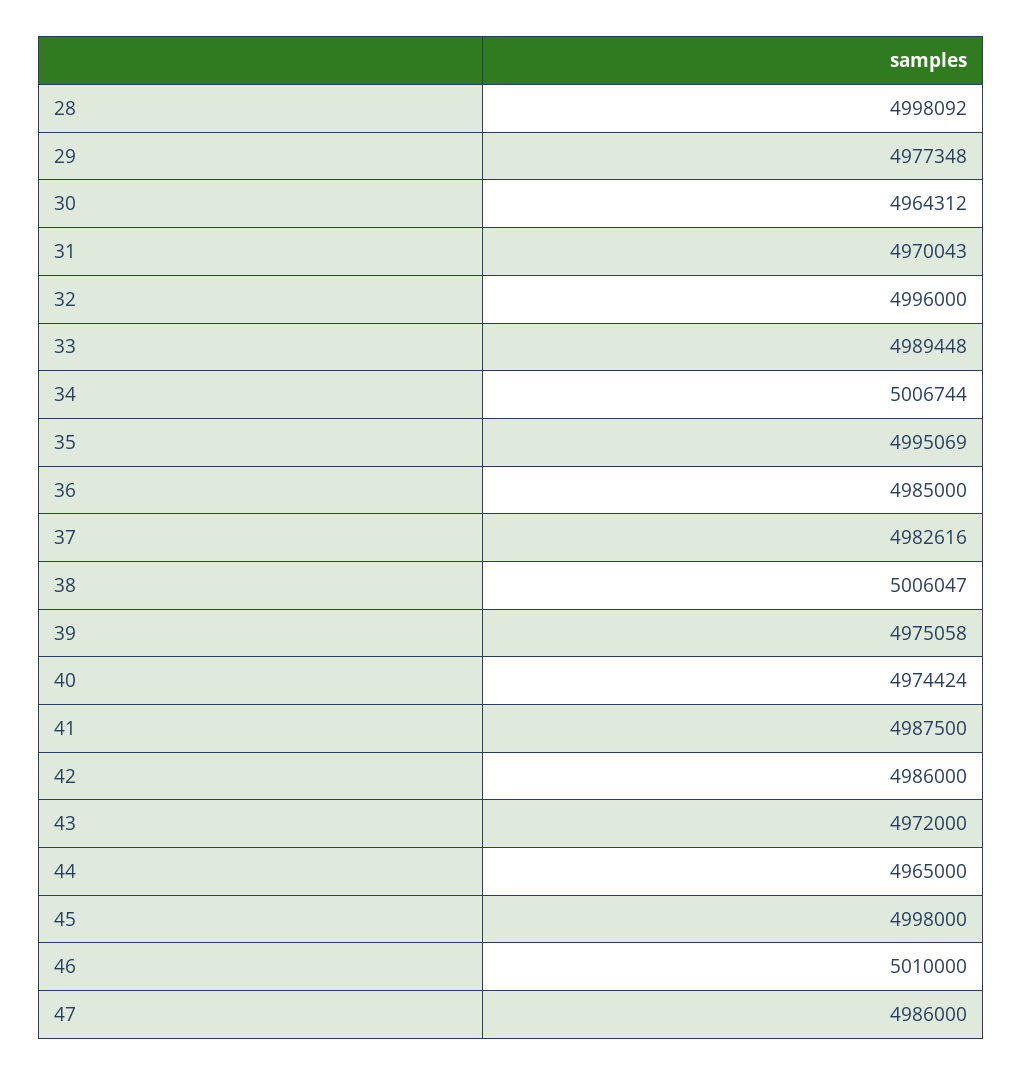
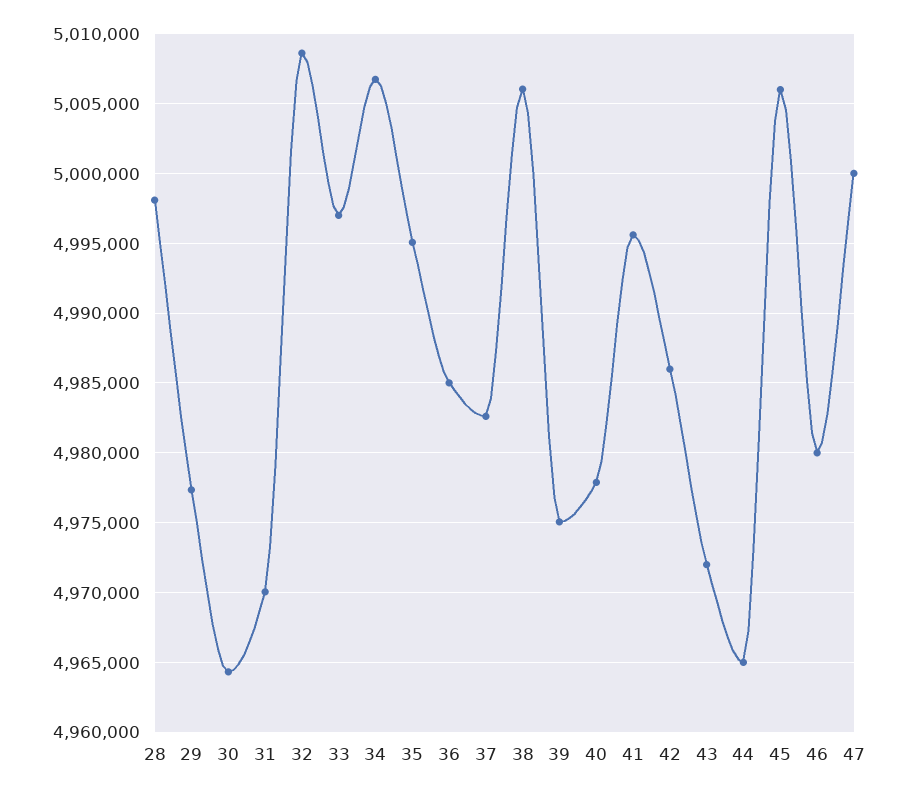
  {
    "28": 4998092,
    "29": 4977348,
    "30": 4964312,
    "31": 4970043,
-   "32": 4996000,
+   "32": 5008500,
-   "33": 4989448,
+   "33": 4997000,
    "34": 5006744,
    "35": 4995069,
    "36": 4985000,
    "37": 4982616,
    "38": 5006047,
    "39": 4975058,
-   "40": 4974424,
+   "40": 4978000,
-   "41": 4987500,
+   "41": 4995500,
    "42": 4986000,
    "43": 4972000,
    "44": 4965000,
-   "45": 4998000,
+   "45": 5006000,
-   "46": 5010000,
+   "46": 4980000,
-   "47": 4986000
+   "47": 5000000
  }

